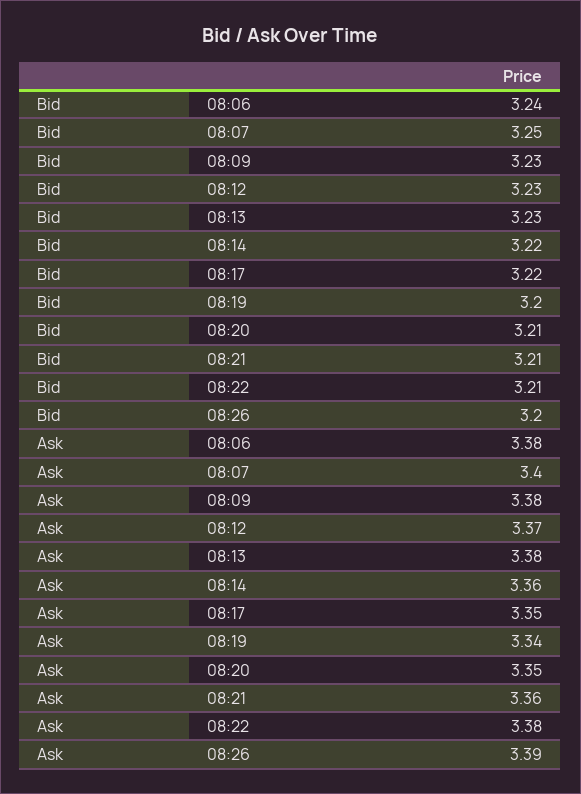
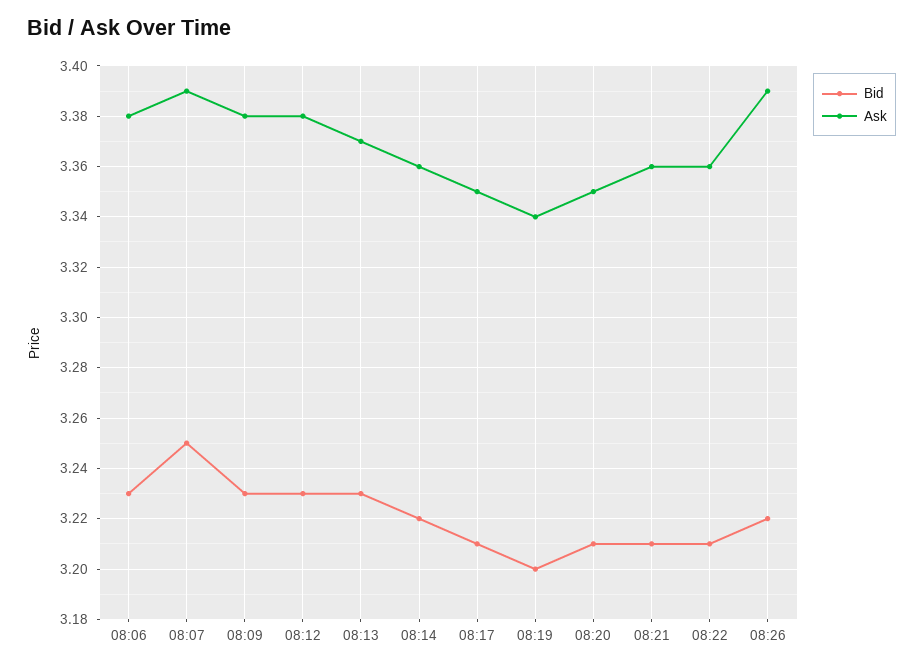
  {
    "Bid": {
-     "08:06": 3.24,
+     "08:06": 3.23,
      "08:07": 3.25,
      "08:09": 3.23,
      "08:12": 3.23,
      "08:13": 3.23,
      "08:14": 3.22,
-     "08:17": 3.22,
+     "08:17": 3.21,
      "08:19": 3.2,
      "08:20": 3.21,
      "08:21": 3.21,
      "08:22": 3.21,
-     "08:26": 3.2
+     "08:26": 3.22
    },
    "Ask": {
      "08:06": 3.38,
-     "08:07": 3.4,
+     "08:07": 3.39,
      "08:09": 3.38,
-     "08:12": 3.37,
+     "08:12": 3.38,
-     "08:13": 3.38,
+     "08:13": 3.37,
      "08:14": 3.36,
      "08:17": 3.35,
      "08:19": 3.34,
      "08:20": 3.35,
      "08:21": 3.36,
-     "08:22": 3.38,
+     "08:22": 3.36,
      "08:26": 3.39
    }
  }

